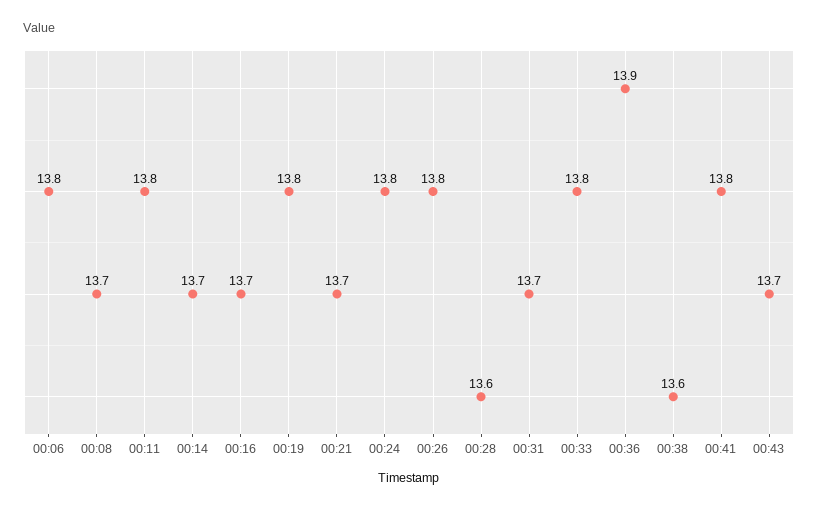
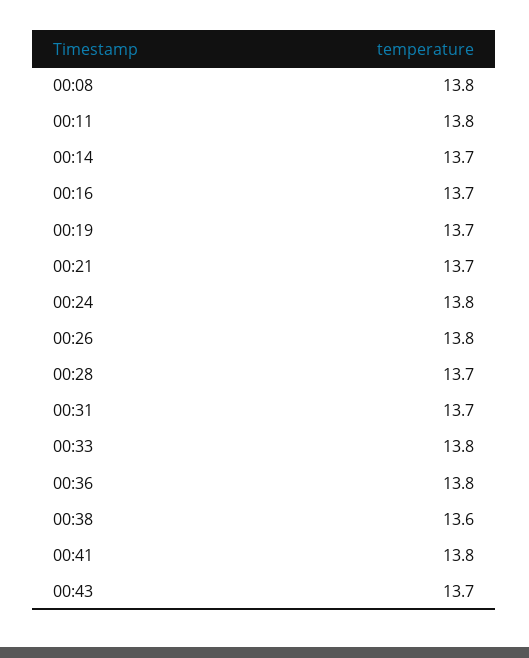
  {
-   "00:06": 13.8,
-   "00:08": 13.7,
+   "00:08": 13.8,
    "00:11": 13.8,
    "00:14": 13.7,
    "00:16": 13.7,
-   "00:19": 13.8,
+   "00:19": 13.7,
    "00:21": 13.7,
    "00:24": 13.8,
    "00:26": 13.8,
-   "00:28": 13.6,
+   "00:28": 13.7,
    "00:31": 13.7,
    "00:33": 13.8,
-   "00:36": 13.9,
+   "00:36": 13.8,
    "00:38": 13.6,
    "00:41": 13.8,
    "00:43": 13.7
  }

